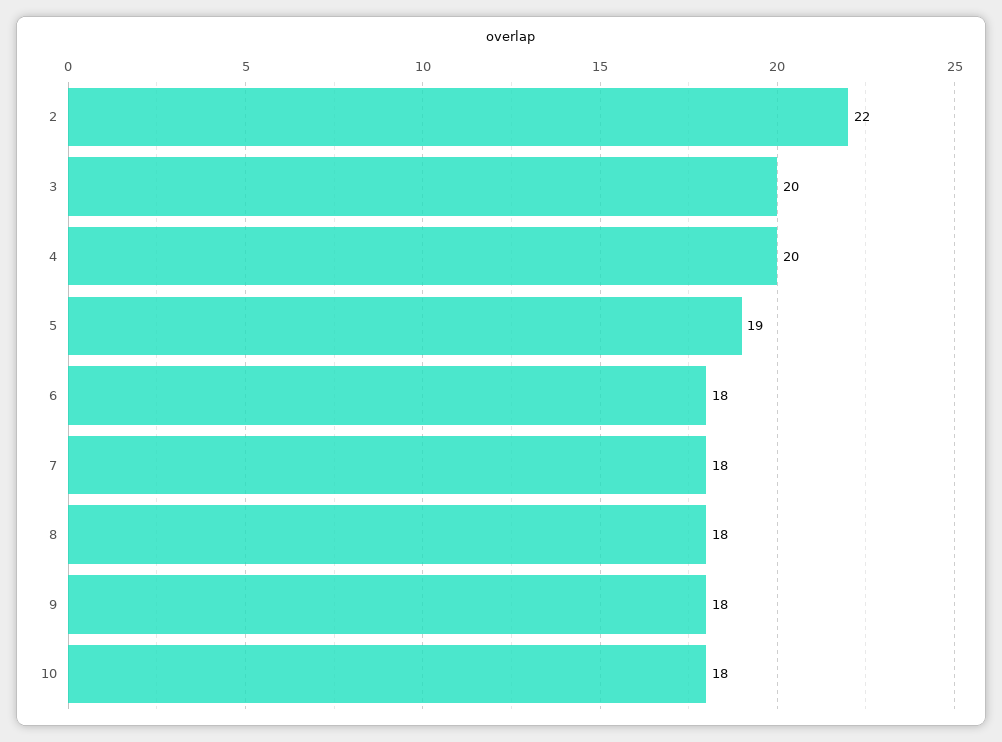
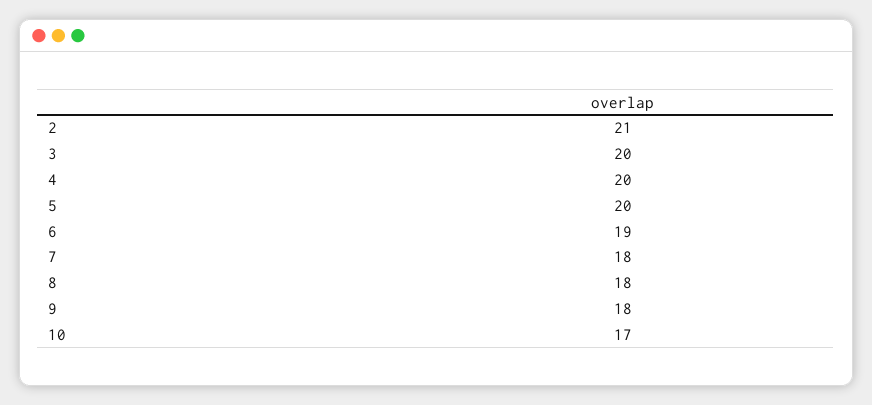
  {
-   "2": 22,
+   "2": 21,
    "3": 20,
    "4": 20,
-   "5": 19,
+   "5": 20,
-   "6": 18,
+   "6": 19,
    "7": 18,
    "8": 18,
    "9": 18,
-   "10": 18
+   "10": 17
  }

